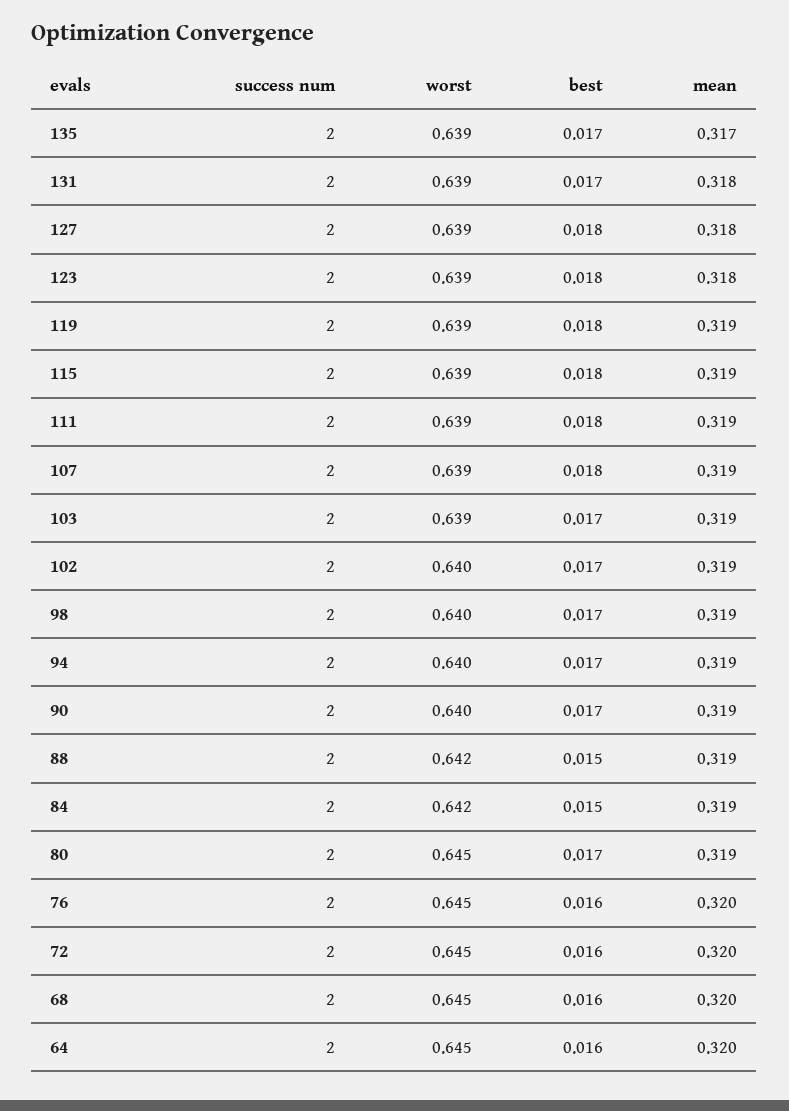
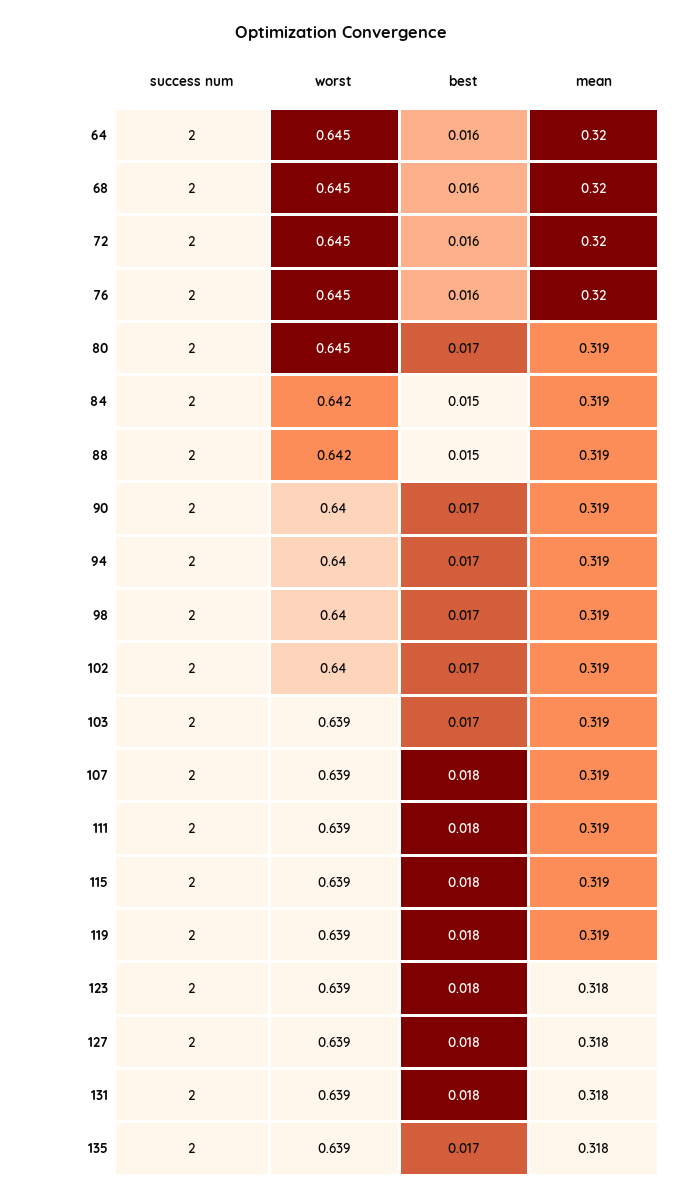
  {
    "success num": {
      "135": 2,
      "131": 2,
      "127": 2,
      "123": 2,
      "119": 2,
      "115": 2,
      "111": 2,
      "107": 2,
      "103": 2,
      "102": 2,
      "98": 2,
      "94": 2,
      "90": 2,
      "88": 2,
      "84": 2,
      "80": 2,
      "76": 2,
      "72": 2,
      "68": 2,
      "64": 2
    },
    "worst": {
      "135": 0.639,
      "131": 0.639,
      "127": 0.639,
      "123": 0.639,
      "119": 0.639,
      "115": 0.639,
      "111": 0.639,
      "107": 0.639,
      "103": 0.639,
      "102": 0.64,
      "98": 0.64,
      "94": 0.64,
      "90": 0.64,
      "88": 0.642,
      "84": 0.642,
      "80": 0.645,
      "76": 0.645,
      "72": 0.645,
      "68": 0.645,
      "64": 0.645
    },
    "best": {
      "135": 0.017,
-     "131": 0.017,
+     "131": 0.018,
      "127": 0.018,
      "123": 0.018,
      "119": 0.018,
      "115": 0.018,
      "111": 0.018,
      "107": 0.018,
      "103": 0.017,
      "102": 0.017,
      "98": 0.017,
      "94": 0.017,
      "90": 0.017,
      "88": 0.015,
      "84": 0.015,
      "80": 0.017,
      "76": 0.016,
      "72": 0.016,
      "68": 0.016,
      "64": 0.016
    },
    "mean": {
-     "135": 0.317,
+     "135": 0.318,
      "131": 0.318,
      "127": 0.318,
      "123": 0.318,
      "119": 0.319,
      "115": 0.319,
      "111": 0.319,
      "107": 0.319,
      "103": 0.319,
      "102": 0.319,
      "98": 0.319,
      "94": 0.319,
      "90": 0.319,
      "88": 0.319,
      "84": 0.319,
      "80": 0.319,
      "76": 0.32,
      "72": 0.32,
      "68": 0.32,
      "64": 0.32
    }
  }

